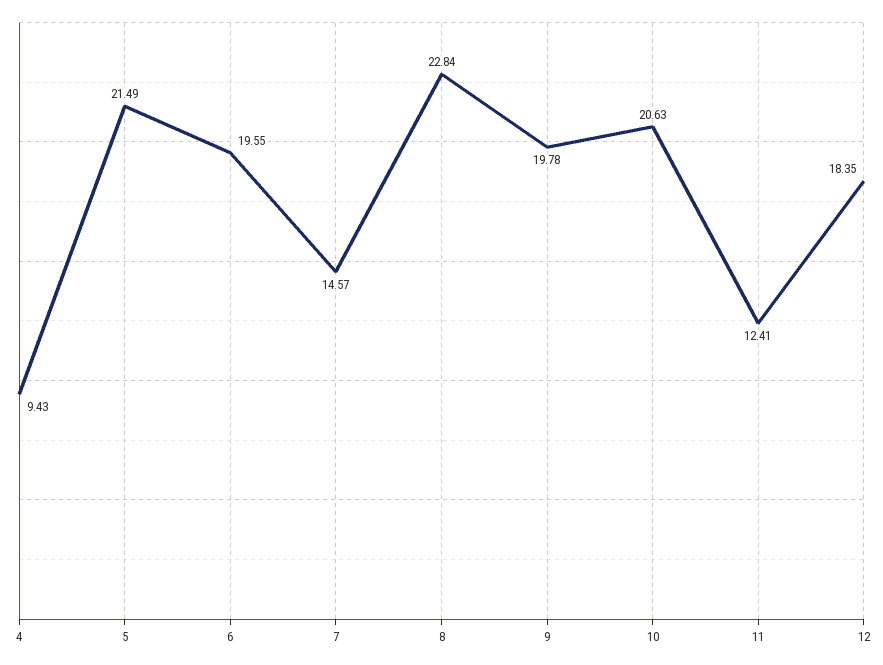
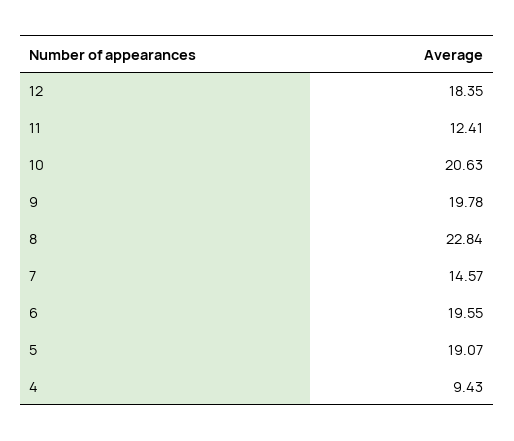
  {
    "4": 9.43,
-   "5": 21.49,
+   "5": 19.07,
    "6": 19.55,
    "7": 14.57,
    "8": 22.84,
    "9": 19.78,
    "10": 20.63,
    "11": 12.41,
    "12": 18.35
  }

